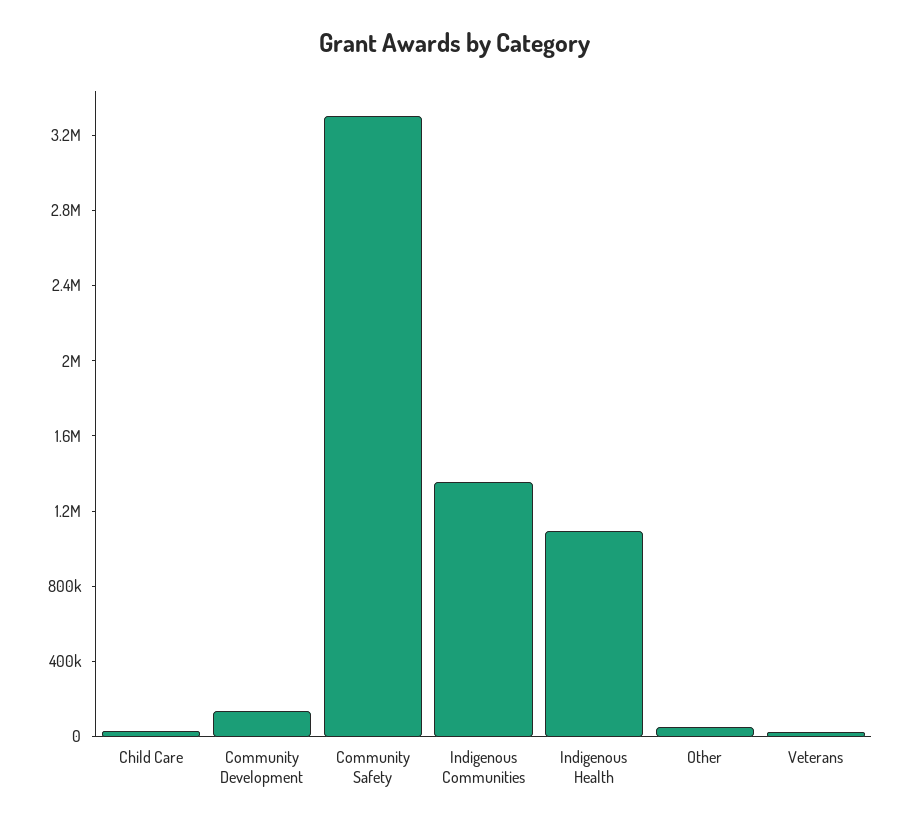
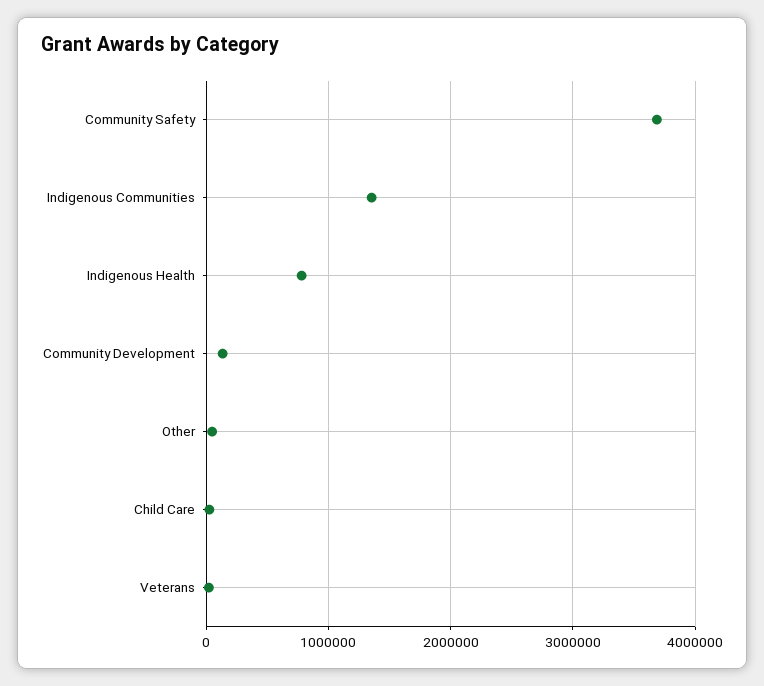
  {
    "Child Care": 0,
    "Community Development": 100000,
-   "Community Safety": 3300000,
+   "Community Safety": 3700000,
    "Indigenous Communities": 1400000,
-   "Indigenous Health": 1100000,
+   "Indigenous Health": 800000,
    "Other": 100000,
    "Veterans": 0
  }

